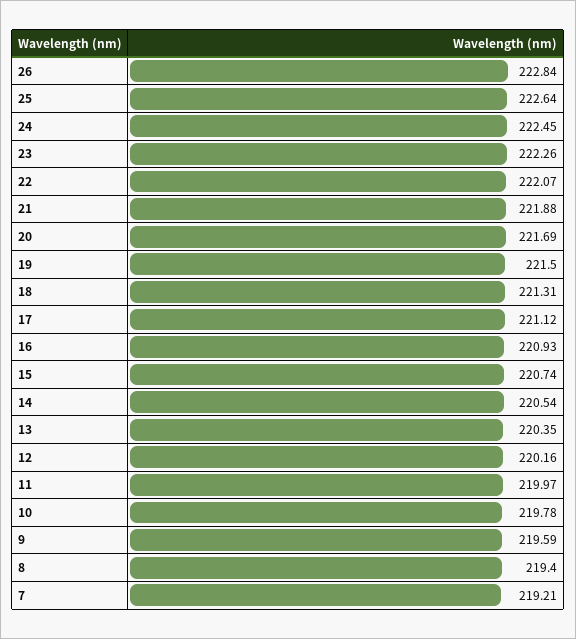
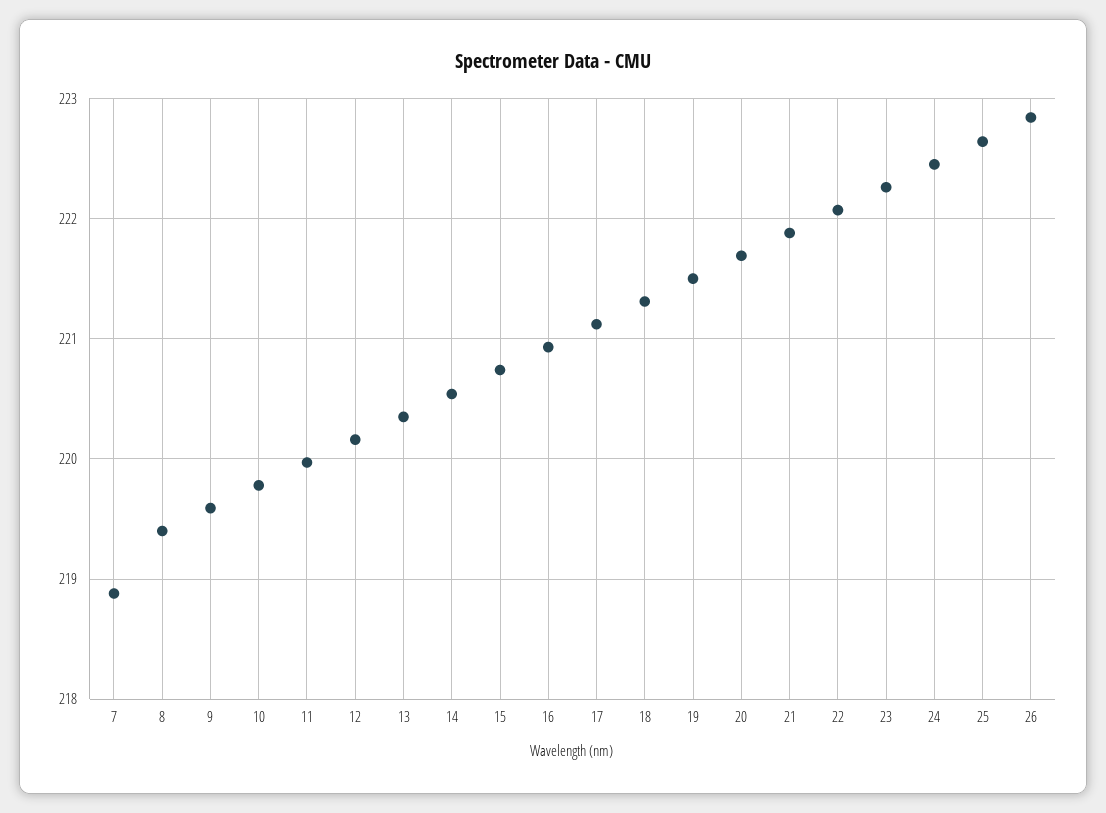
  {
    "26": 222.84,
    "25": 222.64,
    "24": 222.45,
    "23": 222.26,
    "22": 222.07,
    "21": 221.88,
    "20": 221.69,
    "19": 221.5,
    "18": 221.31,
    "17": 221.12,
    "16": 220.93,
    "15": 220.74,
    "14": 220.54,
    "13": 220.35,
    "12": 220.16,
    "11": 219.97,
    "10": 219.78,
    "9": 219.59,
    "8": 219.4,
-   "7": 219.21
+   "7": 218.9
  }

